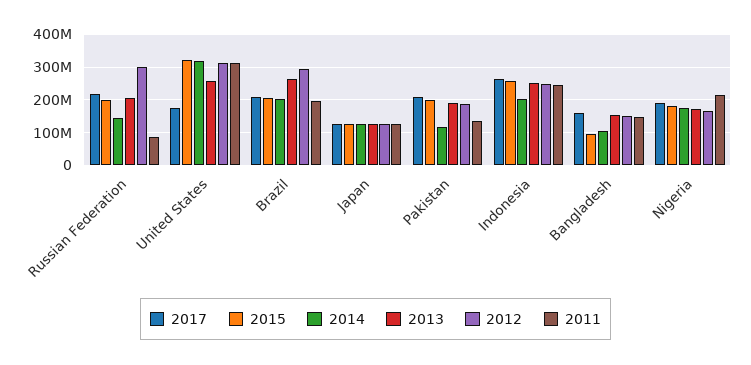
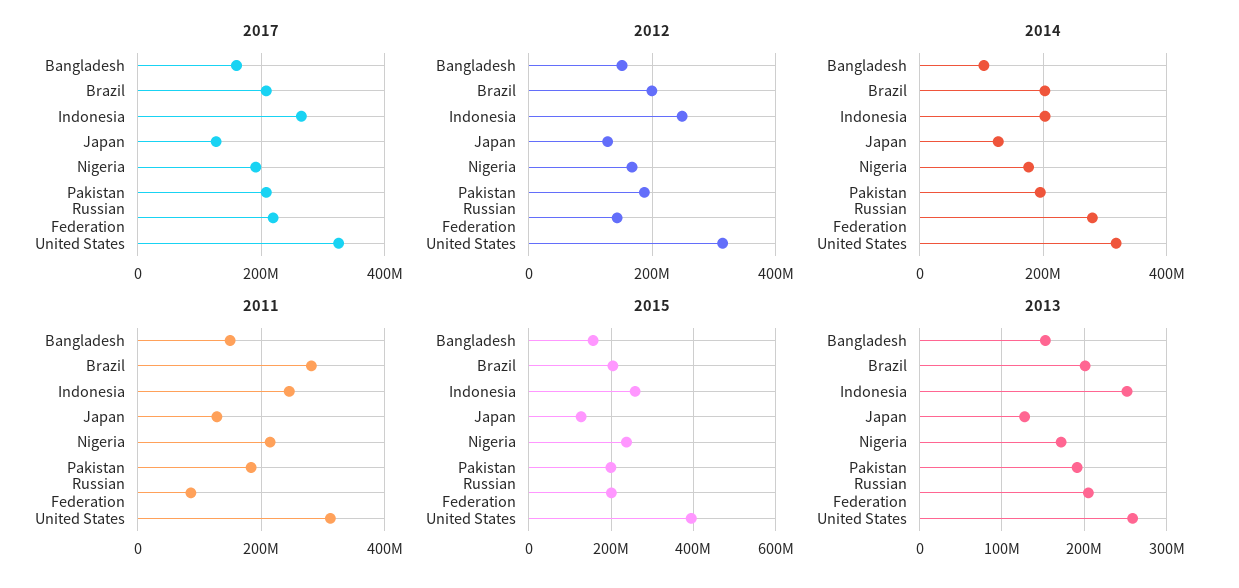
  {
    "2017": {
      "Russian Federation": 220000000,
-     "United States": 180000000,
+     "United States": 320000000,
      "Brazil": 200000000,
      "Japan": 120000000,
      "Pakistan": 200000000,
      "Indonesia": 260000000,
      "Bangladesh": 160000000,
      "Nigeria": 200000000
    },
    "2015": {
      "Russian Federation": 200000000,
-     "United States": 320000000,
+     "United States": 400000000,
      "Brazil": 200000000,
      "Japan": 120000000,
      "Pakistan": 200000000,
      "Indonesia": 260000000,
-     "Bangladesh": 100000000,
+     "Bangladesh": 160000000,
-     "Nigeria": 180000000
+     "Nigeria": 240000000
    },
    "2014": {
-     "Russian Federation": 140000000,
+     "Russian Federation": 280000000,
      "United States": 320000000,
      "Brazil": 200000000,
      "Japan": 120000000,
-     "Pakistan": 120000000,
+     "Pakistan": 200000000,
      "Indonesia": 200000000,
      "Bangladesh": 100000000,
      "Nigeria": 180000000
    },
    "2013": {
      "Russian Federation": 210000000,
      "United States": 260000000,
-     "Brazil": 260000000,
+     "Brazil": 200000000,
      "Japan": 130000000,
      "Pakistan": 190000000,
      "Indonesia": 250000000,
      "Bangladesh": 150000000,
      "Nigeria": 170000000
    },
    "2012": {
-     "Russian Federation": 300000000,
+     "Russian Federation": 140000000,
      "United States": 320000000,
-     "Brazil": 300000000,
+     "Brazil": 200000000,
      "Japan": 120000000,
      "Pakistan": 180000000,
      "Indonesia": 240000000,
      "Bangladesh": 160000000,
      "Nigeria": 160000000
    },
    "2011": {
      "Russian Federation": 80000000,
      "United States": 320000000,
-     "Brazil": 200000000,
+     "Brazil": 280000000,
      "Japan": 120000000,
-     "Pakistan": 140000000,
+     "Pakistan": 180000000,
      "Indonesia": 240000000,
      "Bangladesh": 140000000,
      "Nigeria": 220000000
    }
  }

